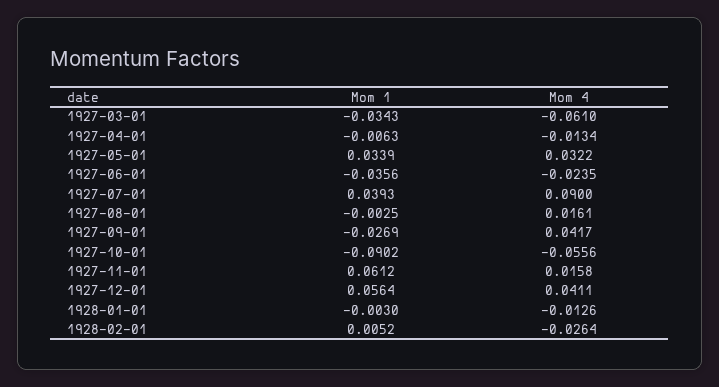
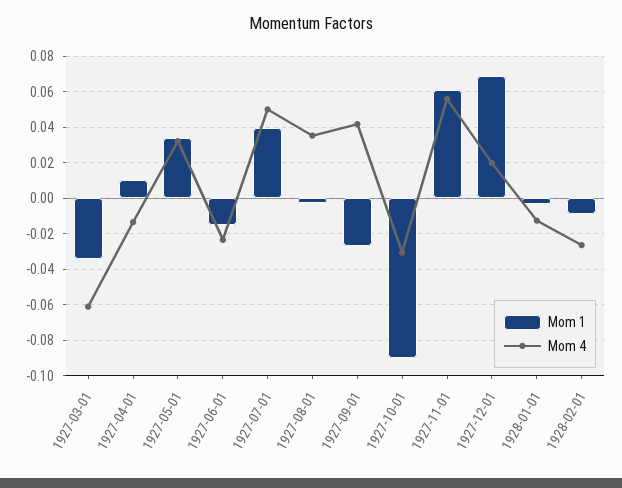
  {
    "Mom 1": {
      "1927-03-01": -0.0343,
-     "1927-04-01": -0.0063,
+     "1927-04-01": 0.01,
      "1927-05-01": 0.0339,
-     "1927-06-01": -0.0356,
+     "1927-06-01": -0.015,
      "1927-07-01": 0.0393,
      "1927-08-01": -0.0025,
      "1927-09-01": -0.0269,
      "1927-10-01": -0.0902,
      "1927-11-01": 0.0612,
-     "1927-12-01": 0.0564,
+     "1927-12-01": 0.07,
      "1928-01-01": -0.003,
-     "1928-02-01": 0.0052
+     "1928-02-01": -0.01
    },
    "Mom 4": {
      "1927-03-01": -0.061,
      "1927-04-01": -0.0134,
      "1927-05-01": 0.0322,
      "1927-06-01": -0.0235,
-     "1927-07-01": 0.09,
+     "1927-07-01": 0.05,
-     "1927-08-01": 0.0161,
+     "1927-08-01": 0.035,
      "1927-09-01": 0.0417,
-     "1927-10-01": -0.0556,
+     "1927-10-01": -0.03,
-     "1927-11-01": 0.0158,
+     "1927-11-01": 0.055,
-     "1927-12-01": 0.0411,
+     "1927-12-01": 0.02,
      "1928-01-01": -0.0126,
      "1928-02-01": -0.0264
    }
  }

